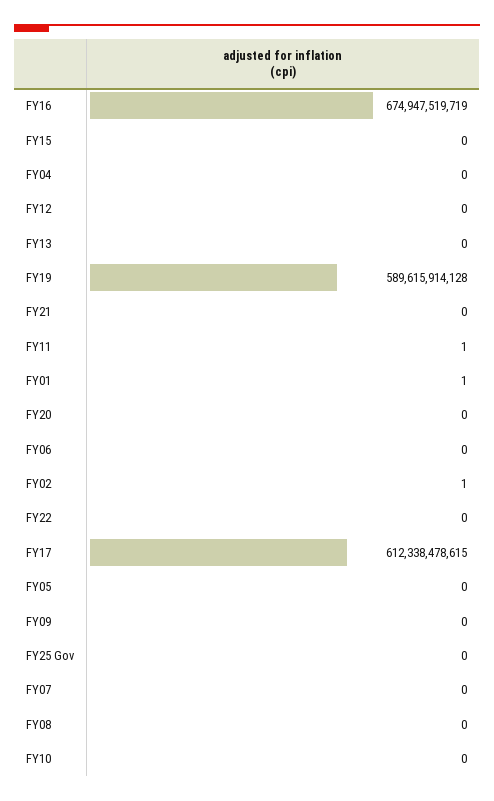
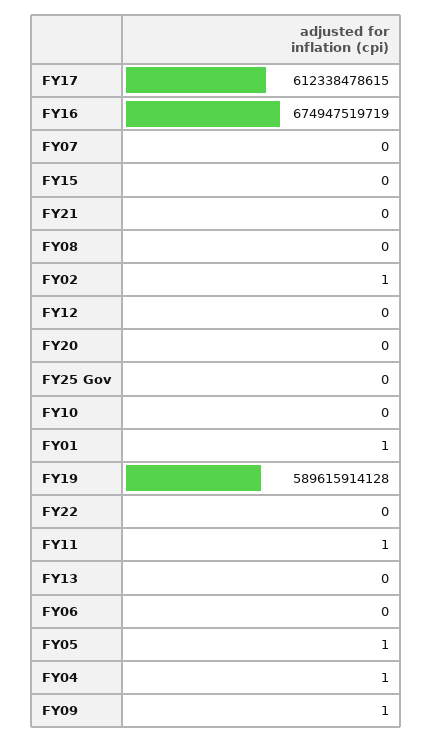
  {
    "FY16": 674947519719,
    "FY15": 0,
-   "FY04": 0,
+   "FY04": 1,
    "FY12": 0,
    "FY13": 0,
    "FY19": 589615914128,
    "FY21": 0,
    "FY11": 1,
    "FY01": 1,
    "FY20": 0,
    "FY06": 0,
    "FY02": 1,
    "FY22": 0,
    "FY17": 612338478615,
-   "FY05": 0,
+   "FY05": 1,
-   "FY09": 0,
+   "FY09": 1,
    "FY25 Gov": 0,
    "FY07": 0,
    "FY08": 0,
    "FY10": 0
  }

